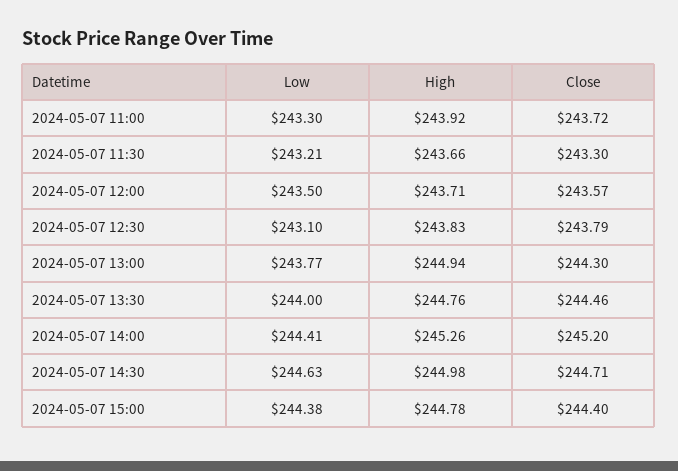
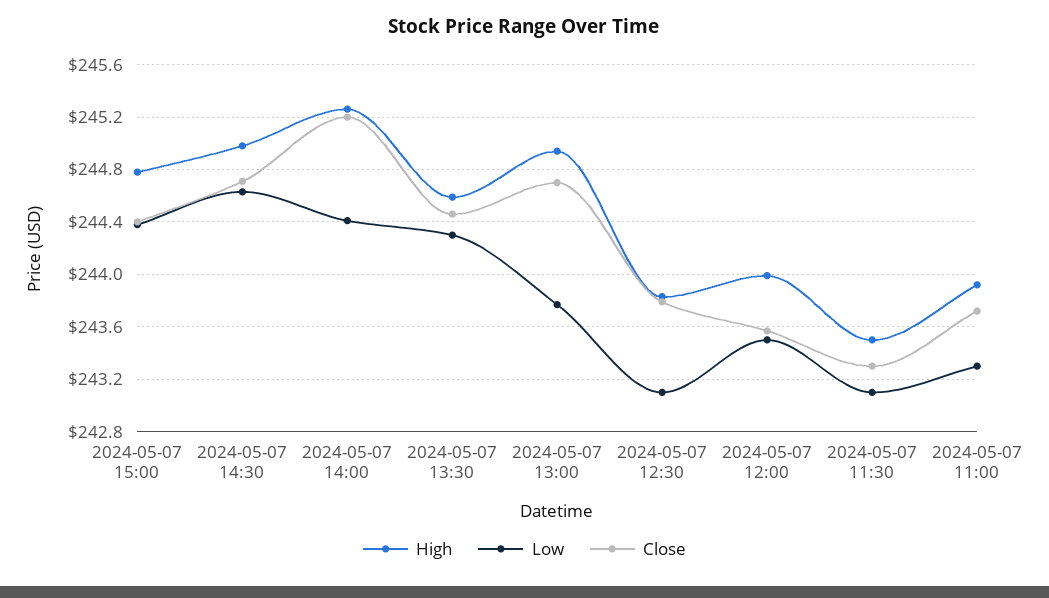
  {
    "Low": {
      "2024-05-07 11:00": 243.3,
-     "2024-05-07 11:30": 243.21,
+     "2024-05-07 11:30": 243.1,
      "2024-05-07 12:00": 243.5,
      "2024-05-07 12:30": 243.1,
      "2024-05-07 13:00": 243.77,
-     "2024-05-07 13:30": 244,
+     "2024-05-07 13:30": 244.3,
      "2024-05-07 14:00": 244.41,
      "2024-05-07 14:30": 244.63,
      "2024-05-07 15:00": 244.38
    },
    "High": {
      "2024-05-07 11:00": 243.92,
-     "2024-05-07 11:30": 243.66,
+     "2024-05-07 11:30": 243.5,
-     "2024-05-07 12:00": 243.71,
+     "2024-05-07 12:00": 244,
      "2024-05-07 12:30": 243.83,
      "2024-05-07 13:00": 244.94,
-     "2024-05-07 13:30": 244.76,
+     "2024-05-07 13:30": 244.6,
      "2024-05-07 14:00": 245.26,
      "2024-05-07 14:30": 244.98,
      "2024-05-07 15:00": 244.78
    },
    "Close": {
      "2024-05-07 11:00": 243.72,
      "2024-05-07 11:30": 243.3,
      "2024-05-07 12:00": 243.57,
      "2024-05-07 12:30": 243.79,
-     "2024-05-07 13:00": 244.3,
+     "2024-05-07 13:00": 244.7,
      "2024-05-07 13:30": 244.46,
      "2024-05-07 14:00": 245.2,
      "2024-05-07 14:30": 244.71,
      "2024-05-07 15:00": 244.4
    }
  }

